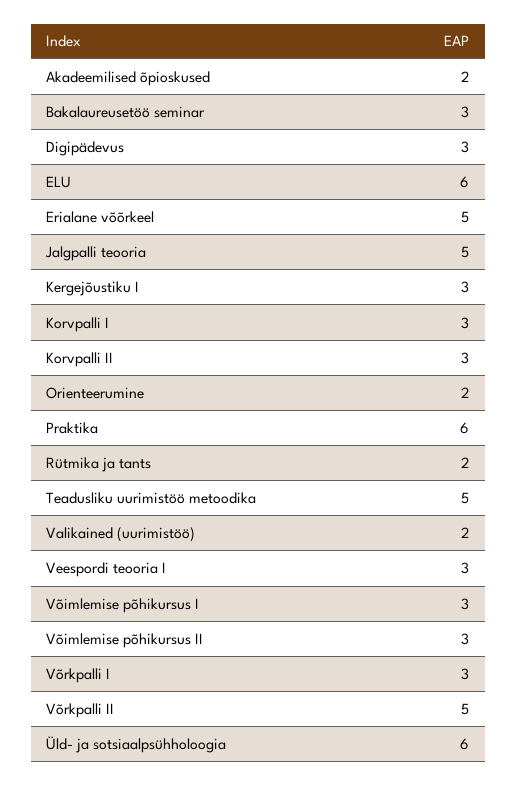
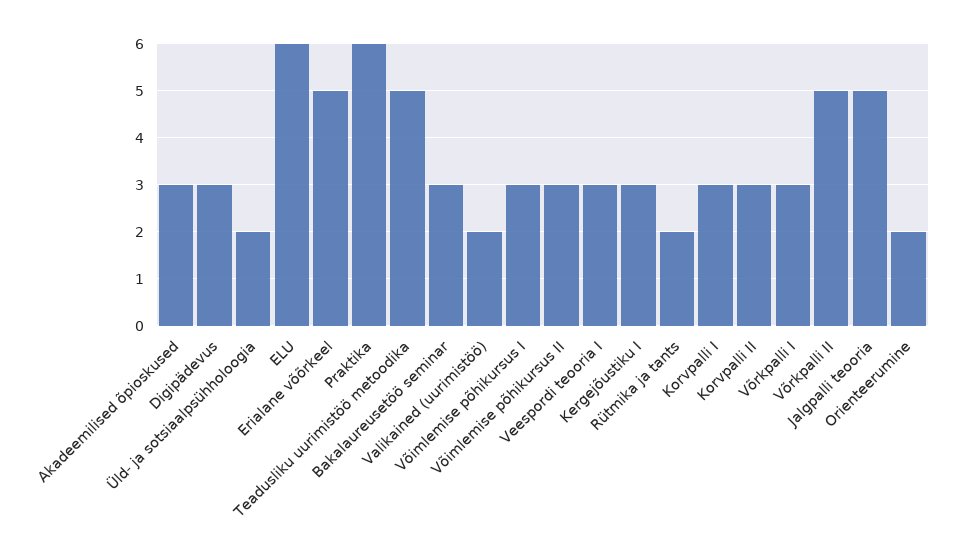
  {
-   "Akadeemilised õpioskused": 2,
+   "Akadeemilised õpioskused": 3,
    "Bakalaureusetöö seminar": 3,
    "Digipädevus": 3,
    "ELU": 6,
    "Erialane võõrkeel": 5,
    "Jalgpalli teooria": 5,
    "Kergejõustiku I": 3,
    "Korvpalli I": 3,
    "Korvpalli II": 3,
    "Orienteerumine": 2,
    "Praktika": 6,
    "Rütmika ja tants": 2,
    "Teadusliku uurimistöö metoodika": 5,
    "Valikained (uurimistöö)": 2,
    "Veespordi teooria I": 3,
    "Võimlemise põhikursus I": 3,
    "Võimlemise põhikursus II": 3,
    "Võrkpalli I": 3,
    "Võrkpalli II": 5,
-   "Üld- ja sotsiaalpsühholoogia": 6
+   "Üld- ja sotsiaalpsühholoogia": 2
  }

